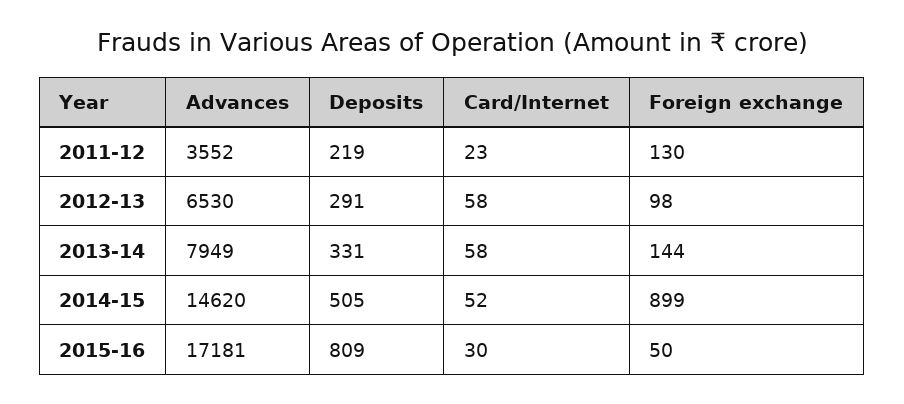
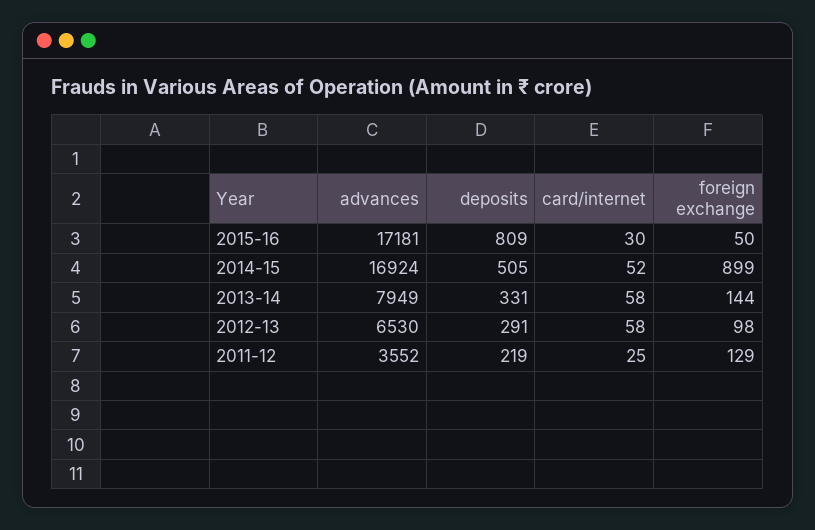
  {
    "Advances": {
      "2011-12": 3552,
      "2012-13": 6530,
      "2013-14": 7949,
-     "2014-15": 14620,
+     "2014-15": 16924,
      "2015-16": 17181
    },
    "Deposits": {
      "2011-12": 219,
      "2012-13": 291,
      "2013-14": 331,
      "2014-15": 505,
      "2015-16": 809
    },
    "Card/Internet": {
-     "2011-12": 23,
+     "2011-12": 25,
      "2012-13": 58,
      "2013-14": 58,
      "2014-15": 52,
      "2015-16": 30
    },
    "Foreign exchange": {
-     "2011-12": 130,
+     "2011-12": 129,
      "2012-13": 98,
      "2013-14": 144,
      "2014-15": 899,
      "2015-16": 50
    }
  }

